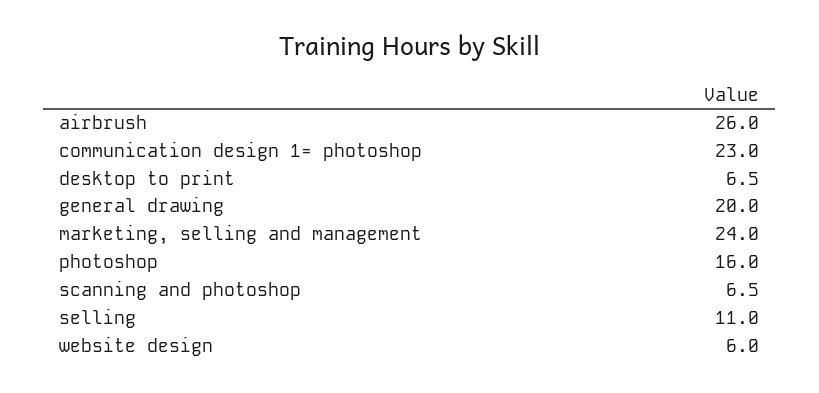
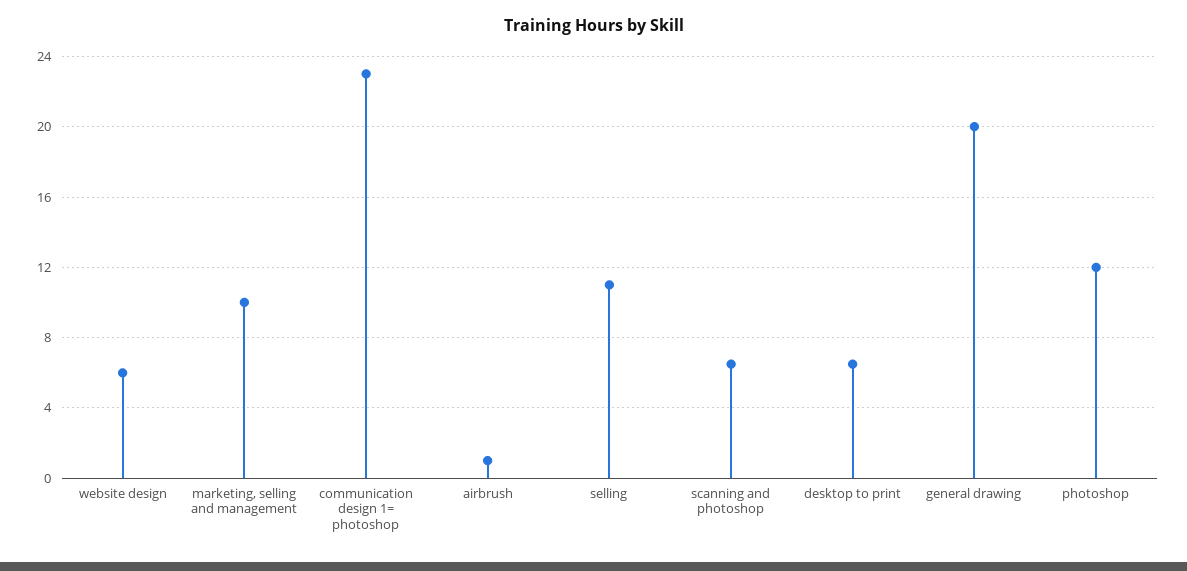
  {
-   "airbrush": 26,
+   "airbrush": 1,
    "communication design 1= photoshop": 23,
    "desktop to print": 6.5,
    "general drawing": 20,
-   "marketing, selling and management": 24,
+   "marketing, selling and management": 10,
-   "photoshop": 16,
+   "photoshop": 12,
    "scanning and photoshop": 6.5,
    "selling": 11,
    "website design": 6
  }

